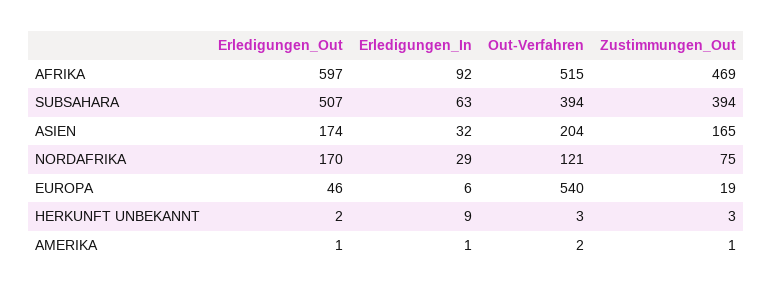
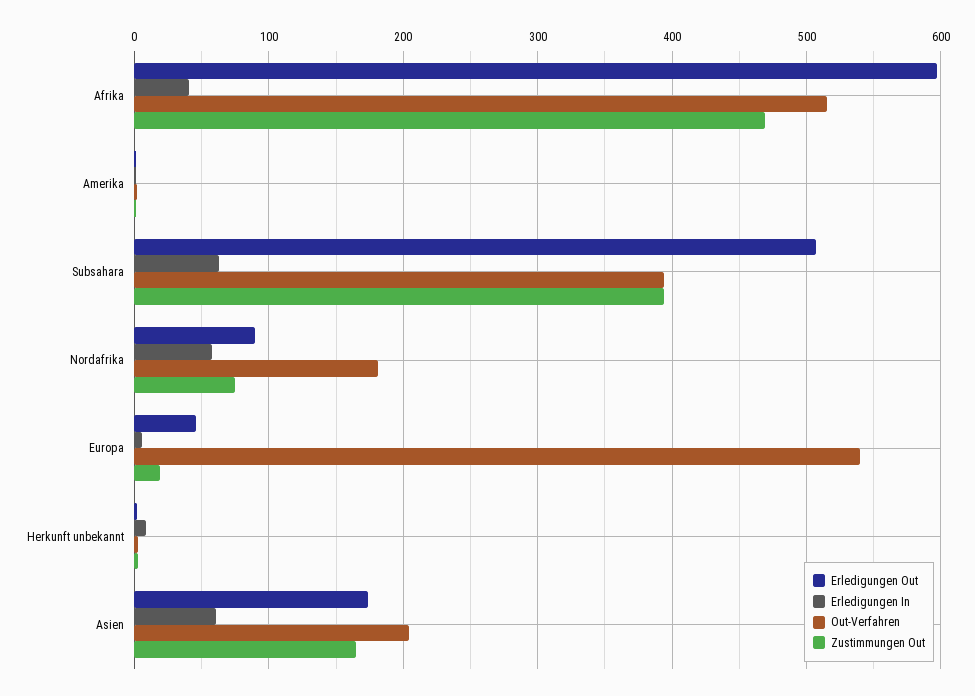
  {
    "Erledigungen_Out": {
      "AFRIKA": 597,
      "SUBSAHARA": 507,
      "ASIEN": 174,
-     "NORDAFRIKA": 170,
+     "NORDAFRIKA": 90,
      "EUROPA": 46,
      "HERKUNFT UNBEKANNT": 2,
      "AMERIKA": 1
    },
    "Erledigungen_In": {
-     "AFRIKA": 92,
+     "AFRIKA": 40,
      "SUBSAHARA": 63,
-     "ASIEN": 32,
+     "ASIEN": 60,
-     "NORDAFRIKA": 29,
+     "NORDAFRIKA": 60,
      "EUROPA": 6,
      "HERKUNFT UNBEKANNT": 9,
      "AMERIKA": 1
    },
    "Out-Verfahren": {
      "AFRIKA": 515,
      "SUBSAHARA": 394,
      "ASIEN": 204,
-     "NORDAFRIKA": 121,
+     "NORDAFRIKA": 180,
      "EUROPA": 540,
      "HERKUNFT UNBEKANNT": 3,
      "AMERIKA": 2
    },
    "Zustimmungen_Out": {
      "AFRIKA": 469,
      "SUBSAHARA": 394,
      "ASIEN": 165,
      "NORDAFRIKA": 75,
      "EUROPA": 19,
      "HERKUNFT UNBEKANNT": 3,
      "AMERIKA": 1
    }
  }

